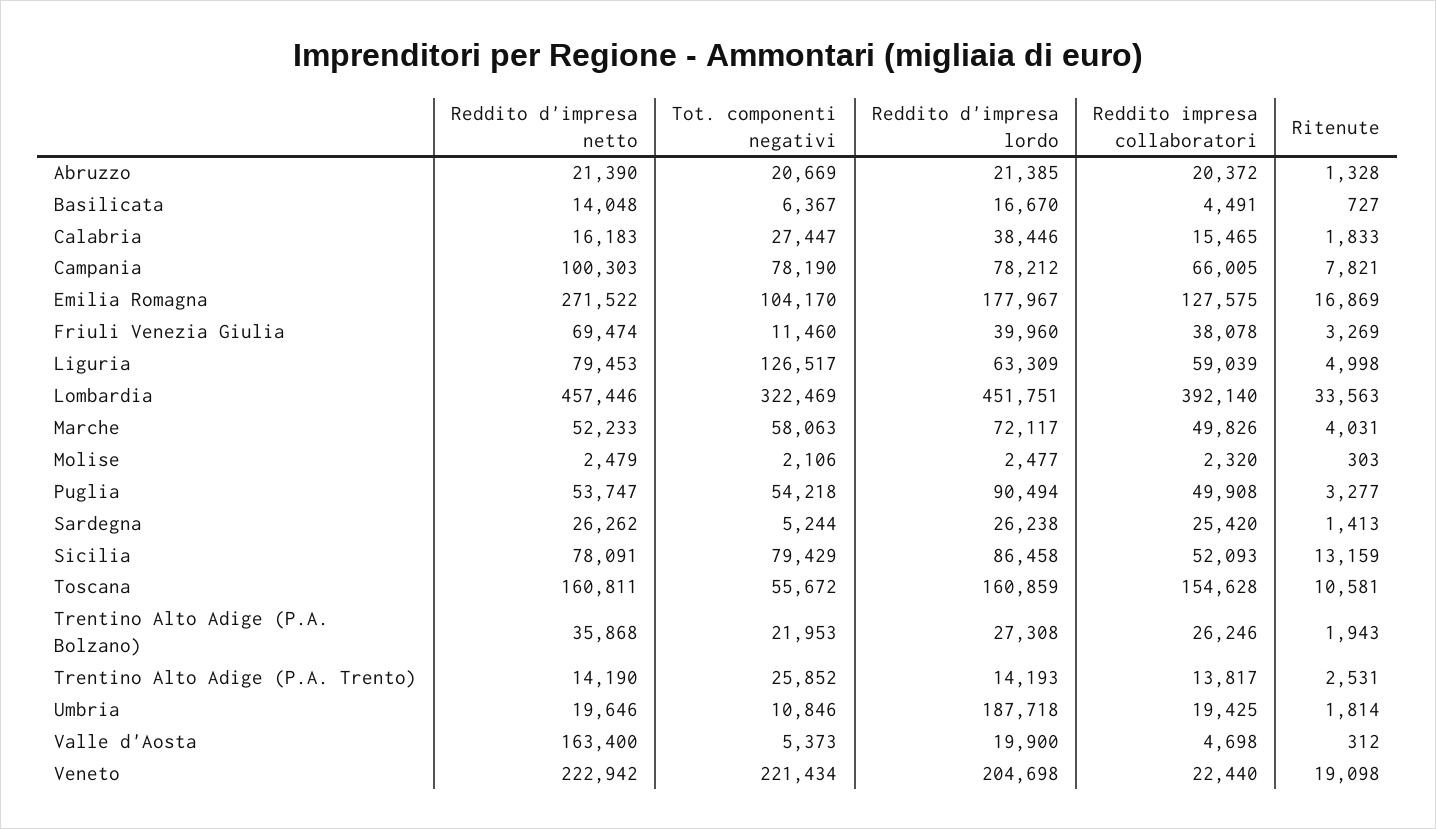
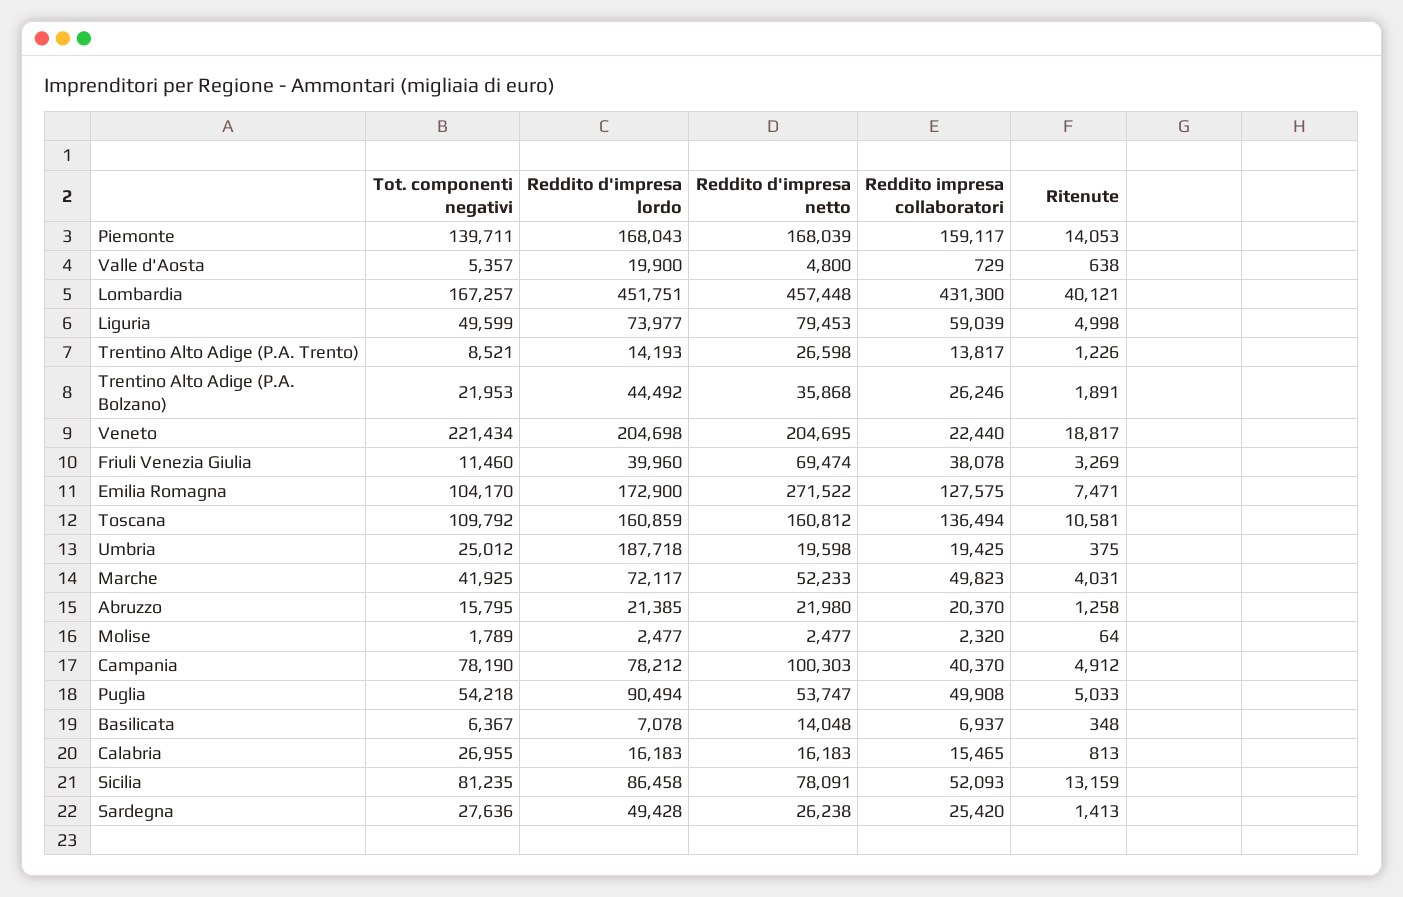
  {
    "Reddito d'impresa netto": {
-     "Abruzzo": 21390,
+     "Abruzzo": 21980,
      "Basilicata": 14048,
      "Calabria": 16183,
      "Campania": 100303,
      "Emilia Romagna": 271522,
      "Friuli Venezia Giulia": 69474,
      "Liguria": 79453,
-     "Lombardia": 457446,
+     "Lombardia": 457448,
      "Marche": 52233,
-     "Molise": 2479,
+     "Molise": 2477,
      "Puglia": 53747,
-     "Sardegna": 26262,
+     "Sardegna": 26238,
      "Sicilia": 78091,
-     "Toscana": 160811,
+     "Toscana": 160812,
      "Trentino Alto Adige (P.A. Bolzano)": 35868,
-     "Trentino Alto Adige (P.A. Trento)": 14190,
+     "Trentino Alto Adige (P.A. Trento)": 26598,
-     "Umbria": 19646,
+     "Umbria": 19598,
-     "Valle d'Aosta": 163400,
+     "Valle d'Aosta": 4800,
-     "Veneto": 222942
+     "Veneto": 204695,
+     "Piemonte": 168039
    },
    "Tot. componenti negativi": {
-     "Abruzzo": 20669,
+     "Abruzzo": 15795,
      "Basilicata": 6367,
-     "Calabria": 27447,
+     "Calabria": 26955,
      "Campania": 78190,
      "Emilia Romagna": 104170,
      "Friuli Venezia Giulia": 11460,
-     "Liguria": 126517,
+     "Liguria": 49599,
-     "Lombardia": 322469,
+     "Lombardia": 167257,
-     "Marche": 58063,
+     "Marche": 41925,
-     "Molise": 2106,
+     "Molise": 1789,
      "Puglia": 54218,
-     "Sardegna": 5244,
+     "Sardegna": 27636,
-     "Sicilia": 79429,
+     "Sicilia": 81235,
-     "Toscana": 55672,
+     "Toscana": 109792,
      "Trentino Alto Adige (P.A. Bolzano)": 21953,
-     "Trentino Alto Adige (P.A. Trento)": 25852,
+     "Trentino Alto Adige (P.A. Trento)": 8521,
-     "Umbria": 10846,
+     "Umbria": 25012,
-     "Valle d'Aosta": 5373,
+     "Valle d'Aosta": 5357,
-     "Veneto": 221434
+     "Veneto": 221434,
+     "Piemonte": 139711
    },
    "Reddito d'impresa lordo": {
      "Abruzzo": 21385,
-     "Basilicata": 16670,
+     "Basilicata": 7078,
-     "Calabria": 38446,
+     "Calabria": 16183,
      "Campania": 78212,
-     "Emilia Romagna": 177967,
+     "Emilia Romagna": 172900,
      "Friuli Venezia Giulia": 39960,
-     "Liguria": 63309,
+     "Liguria": 73977,
      "Lombardia": 451751,
      "Marche": 72117,
      "Molise": 2477,
      "Puglia": 90494,
-     "Sardegna": 26238,
+     "Sardegna": 49428,
      "Sicilia": 86458,
      "Toscana": 160859,
-     "Trentino Alto Adige (P.A. Bolzano)": 27308,
+     "Trentino Alto Adige (P.A. Bolzano)": 44492,
      "Trentino Alto Adige (P.A. Trento)": 14193,
      "Umbria": 187718,
      "Valle d'Aosta": 19900,
-     "Veneto": 204698
+     "Veneto": 204698,
+     "Piemonte": 168043
    },
    "Reddito impresa collaboratori": {
-     "Abruzzo": 20372,
+     "Abruzzo": 20370,
-     "Basilicata": 4491,
+     "Basilicata": 6937,
      "Calabria": 15465,
-     "Campania": 66005,
+     "Campania": 40370,
      "Emilia Romagna": 127575,
      "Friuli Venezia Giulia": 38078,
      "Liguria": 59039,
-     "Lombardia": 392140,
+     "Lombardia": 431300,
-     "Marche": 49826,
+     "Marche": 49823,
      "Molise": 2320,
      "Puglia": 49908,
      "Sardegna": 25420,
      "Sicilia": 52093,
-     "Toscana": 154628,
+     "Toscana": 136494,
      "Trentino Alto Adige (P.A. Bolzano)": 26246,
      "Trentino Alto Adige (P.A. Trento)": 13817,
      "Umbria": 19425,
-     "Valle d'Aosta": 4698,
+     "Valle d'Aosta": 729,
-     "Veneto": 22440
+     "Veneto": 22440,
+     "Piemonte": 159117
    },
    "Ritenute": {
-     "Abruzzo": 1328,
+     "Abruzzo": 1258,
-     "Basilicata": 727,
+     "Basilicata": 348,
-     "Calabria": 1833,
+     "Calabria": 813,
-     "Campania": 7821,
+     "Campania": 4912,
-     "Emilia Romagna": 16869,
+     "Emilia Romagna": 7471,
      "Friuli Venezia Giulia": 3269,
      "Liguria": 4998,
-     "Lombardia": 33563,
+     "Lombardia": 40121,
      "Marche": 4031,
-     "Molise": 303,
+     "Molise": 64,
-     "Puglia": 3277,
+     "Puglia": 5033,
      "Sardegna": 1413,
      "Sicilia": 13159,
      "Toscana": 10581,
-     "Trentino Alto Adige (P.A. Bolzano)": 1943,
+     "Trentino Alto Adige (P.A. Bolzano)": 1891,
-     "Trentino Alto Adige (P.A. Trento)": 2531,
+     "Trentino Alto Adige (P.A. Trento)": 1226,
-     "Umbria": 1814,
+     "Umbria": 375,
-     "Valle d'Aosta": 312,
+     "Valle d'Aosta": 638,
-     "Veneto": 19098
+     "Veneto": 18817,
+     "Piemonte": 14053
    }
  }

